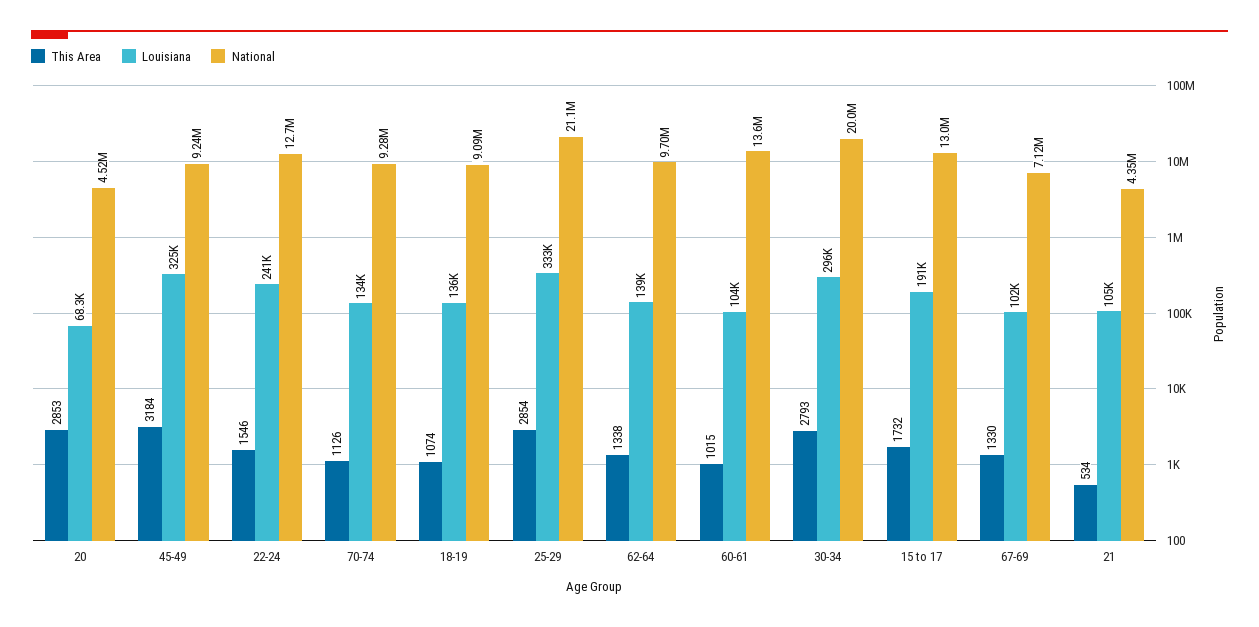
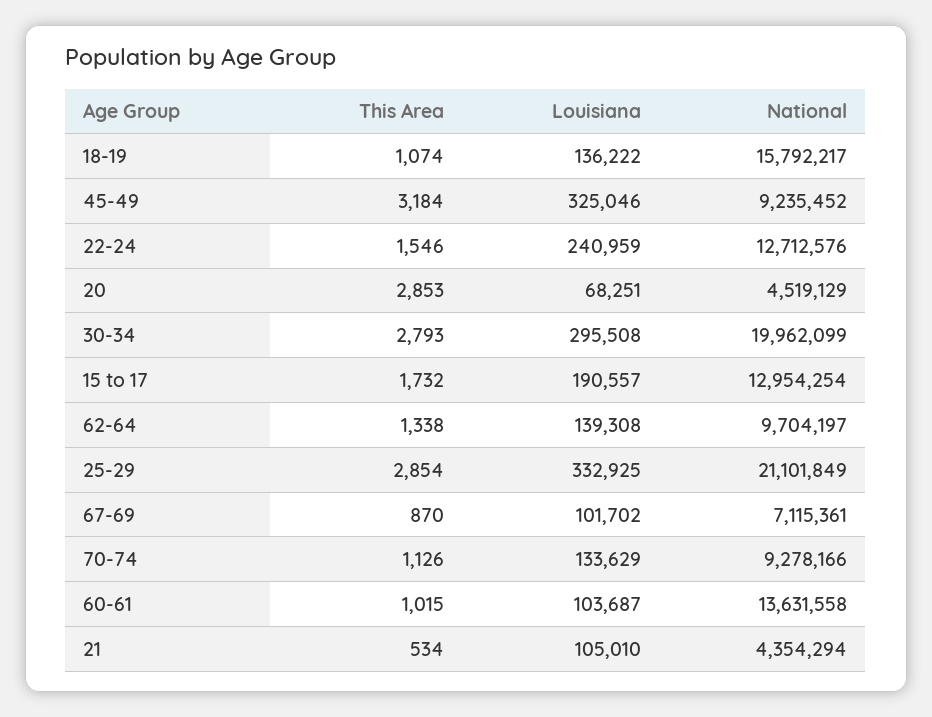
  {
    "This Area": {
      "20": 2853,
      "45-49": 3184,
      "22-24": 1546,
      "70-74": 1126,
      "18-19": 1074,
      "25-29": 2854,
      "62-64": 1338,
      "60-61": 1015,
      "30-34": 2793,
      "15 to 17": 1732,
-     "67-69": 1330,
+     "67-69": 870,
      "21": 534
    },
    "Louisiana": {
      "20": 68251,
      "45-49": 325046,
      "22-24": 240959,
      "70-74": 133629,
      "18-19": 136222,
      "25-29": 332925,
      "62-64": 139308,
      "60-61": 103687,
      "30-34": 295508,
      "15 to 17": 190557,
      "67-69": 101702,
      "21": 105010
    },
    "National": {
      "20": 4519129,
      "45-49": 9235452,
      "22-24": 12712576,
      "70-74": 9278166,
-     "18-19": 9090000,
+     "18-19": 15792217,
      "25-29": 21101849,
      "62-64": 9704197,
      "60-61": 13631558,
      "30-34": 19962099,
      "15 to 17": 12954254,
      "67-69": 7115361,
      "21": 4354294
    }
  }

